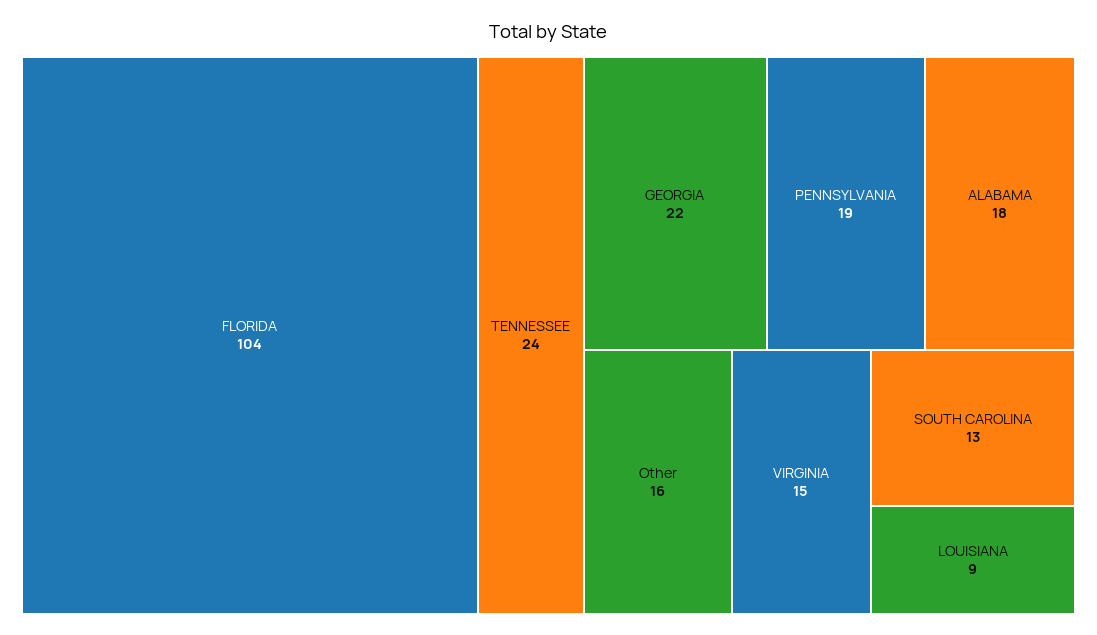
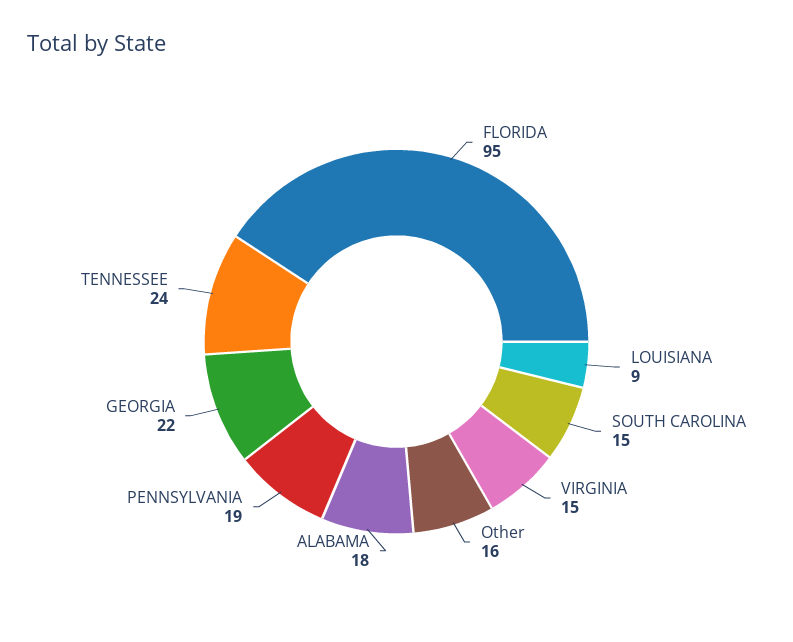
  {
-   "FLORIDA": 104,
+   "FLORIDA": 95,
    "TENNESSEE": 24,
    "GEORGIA": 22,
    "PENNSYLVANIA": 19,
    "ALABAMA": 18,
    "Other": 16,
    "VIRGINIA": 15,
-   "SOUTH CAROLINA": 13,
+   "SOUTH CAROLINA": 15,
    "LOUISIANA": 9
  }

